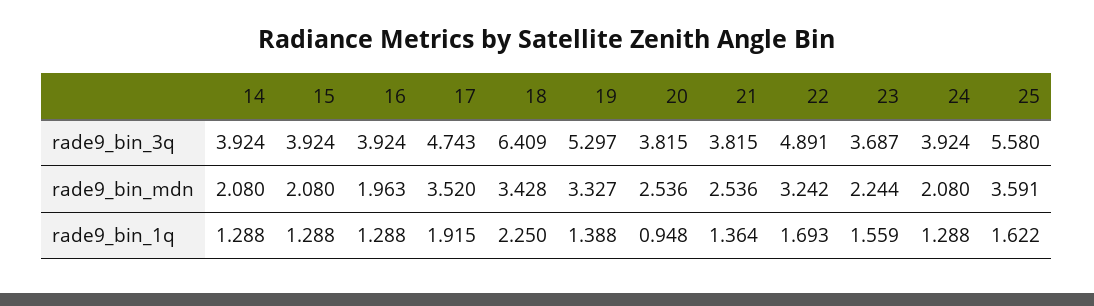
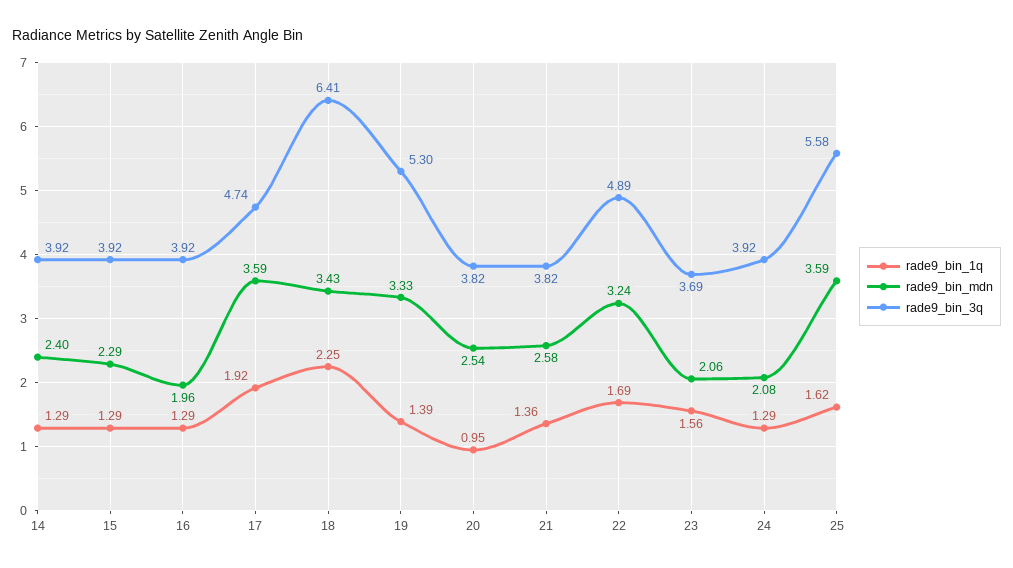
  {
    "rade9_bin_3q": {
      "14": 3.924,
      "15": 3.924,
      "16": 3.924,
      "17": 4.743,
      "18": 6.409,
      "19": 5.297,
      "20": 3.815,
      "21": 3.815,
      "22": 4.891,
      "23": 3.687,
      "24": 3.924,
      "25": 5.58
    },
    "rade9_bin_mdn": {
-     "14": 2.08,
+     "14": 2.4,
-     "15": 2.08,
+     "15": 2.29,
      "16": 1.963,
-     "17": 3.52,
+     "17": 3.59,
      "18": 3.428,
      "19": 3.327,
      "20": 2.536,
-     "21": 2.536,
+     "21": 2.58,
      "22": 3.242,
-     "23": 2.244,
+     "23": 2.06,
      "24": 2.08,
      "25": 3.591
    },
    "rade9_bin_1q": {
      "14": 1.288,
      "15": 1.288,
      "16": 1.288,
      "17": 1.915,
      "18": 2.25,
      "19": 1.388,
      "20": 0.948,
      "21": 1.364,
      "22": 1.693,
      "23": 1.559,
      "24": 1.288,
      "25": 1.622
    }
  }

